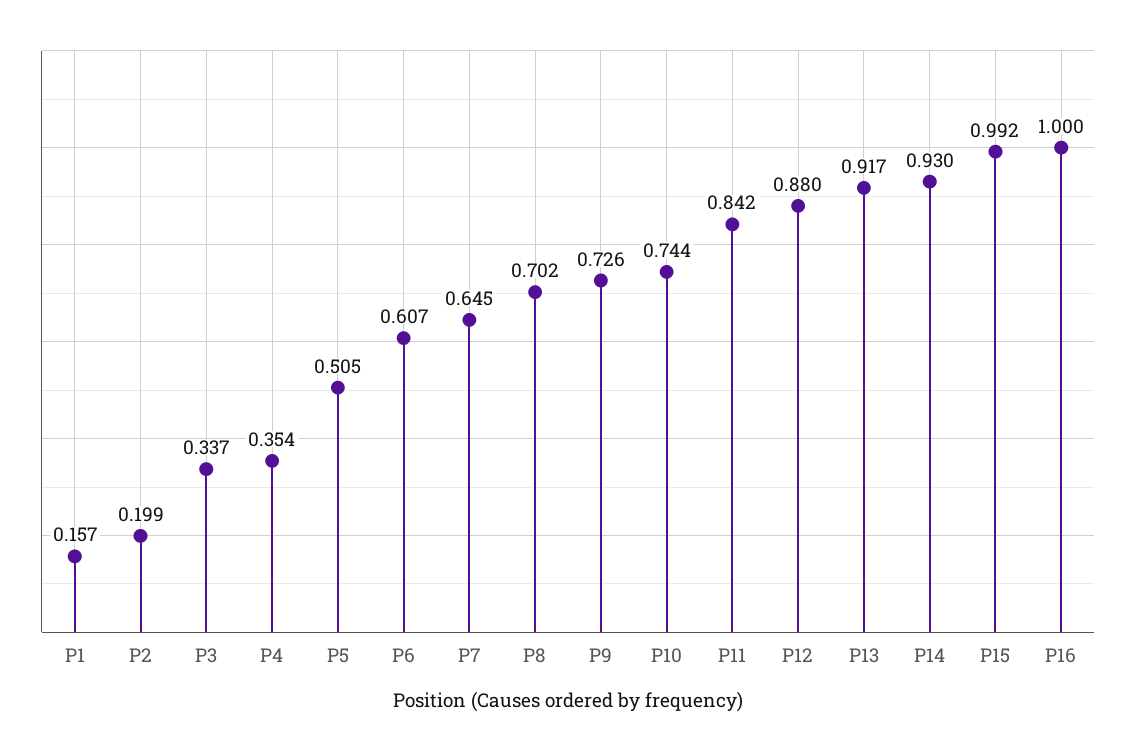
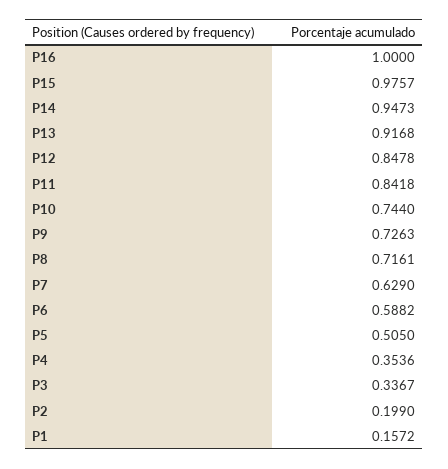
  {
    "P1": 0.1572,
    "P2": 0.199,
    "P3": 0.3367,
    "P4": 0.3536,
    "P5": 0.505,
-   "P6": 0.607,
+   "P6": 0.5882,
-   "P7": 0.645,
+   "P7": 0.629,
-   "P8": 0.702,
+   "P8": 0.7161,
    "P9": 0.7263,
    "P10": 0.744,
    "P11": 0.8418,
-   "P12": 0.88,
+   "P12": 0.8478,
    "P13": 0.9168,
-   "P14": 0.93,
+   "P14": 0.9473,
-   "P15": 0.992,
+   "P15": 0.9757,
    "P16": 1
  }

